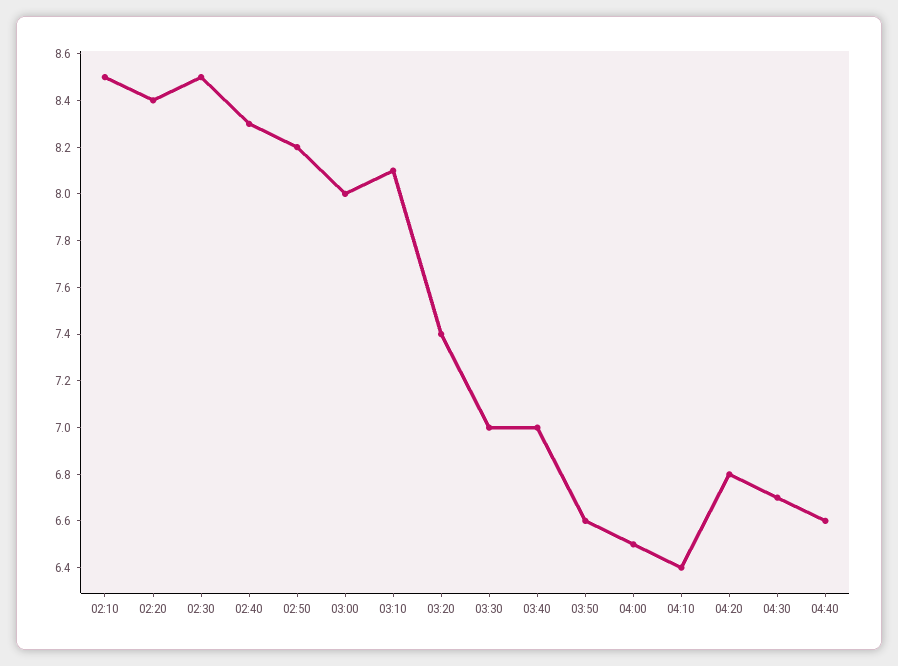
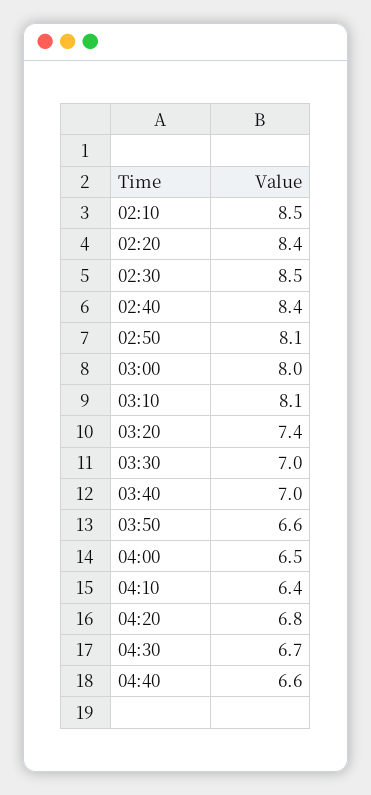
  {
    "02:10": 8.5,
    "02:20": 8.4,
    "02:30": 8.5,
-   "02:40": 8.3,
+   "02:40": 8.4,
-   "02:50": 8.2,
+   "02:50": 8.1,
    "03:00": 8,
    "03:10": 8.1,
    "03:20": 7.4,
    "03:30": 7,
    "03:40": 7,
    "03:50": 6.6,
    "04:00": 6.5,
    "04:10": 6.4,
    "04:20": 6.8,
    "04:30": 6.7,
    "04:40": 6.6
  }

